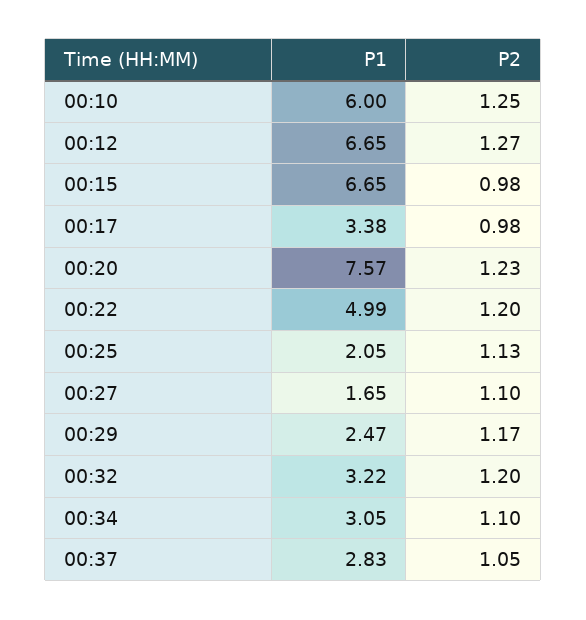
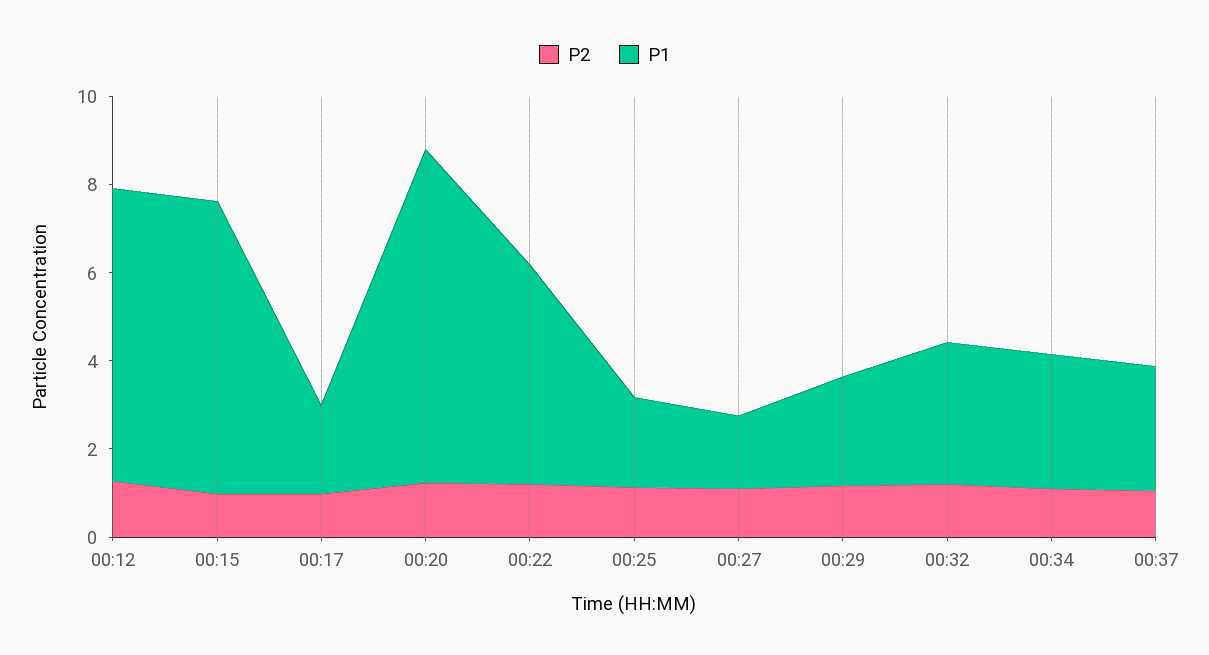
  {
    "P1": {
-     "00:10": 6,
      "00:12": 6.65,
      "00:15": 6.65,
-     "00:17": 3.38,
+     "00:17": 2,
      "00:20": 7.57,
      "00:22": 4.99,
      "00:25": 2.05,
      "00:27": 1.65,
      "00:29": 2.47,
      "00:32": 3.22,
      "00:34": 3.05,
      "00:37": 2.83
    },
    "P2": {
-     "00:10": 1.25,
      "00:12": 1.27,
      "00:15": 0.98,
      "00:17": 0.98,
      "00:20": 1.23,
      "00:22": 1.2,
      "00:25": 1.13,
      "00:27": 1.1,
      "00:29": 1.17,
      "00:32": 1.2,
      "00:34": 1.1,
      "00:37": 1.05
    }
  }

